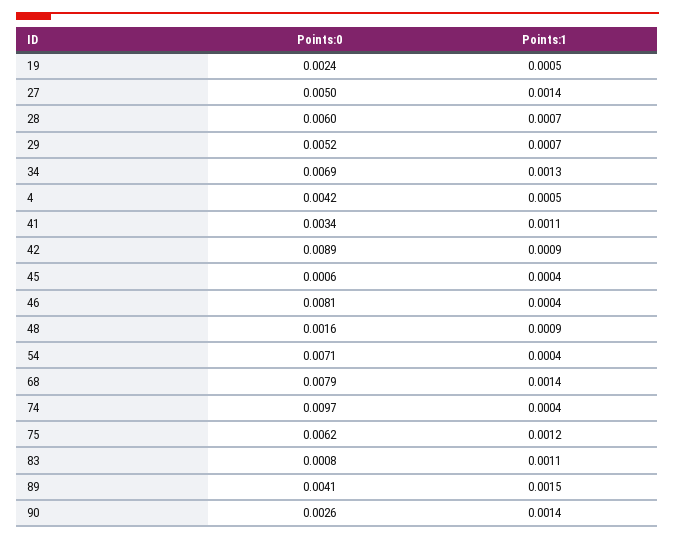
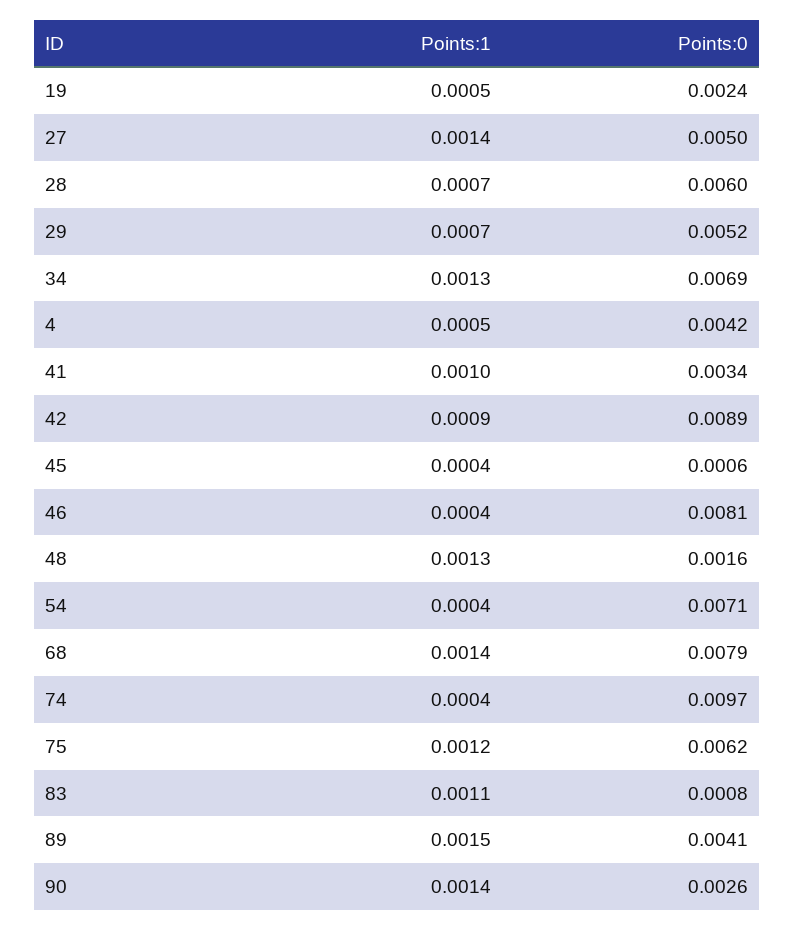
  {
    "Points:0": {
      "19": 0.0024,
      "27": 0.005,
      "28": 0.006,
      "29": 0.0052,
      "34": 0.0069,
      "4": 0.0042,
      "41": 0.0034,
      "42": 0.0089,
      "45": 0.0006,
      "46": 0.0081,
      "48": 0.0016,
      "54": 0.0071,
      "68": 0.0079,
      "74": 0.0097,
      "75": 0.0062,
      "83": 0.0008,
      "89": 0.0041,
      "90": 0.0026
    },
    "Points:1": {
      "19": 0.0005,
      "27": 0.0014,
      "28": 0.0007,
      "29": 0.0007,
      "34": 0.0013,
      "4": 0.0005,
-     "41": 0.0011,
+     "41": 0.001,
      "42": 0.0009,
      "45": 0.0004,
      "46": 0.0004,
-     "48": 0.0009,
+     "48": 0.0013,
      "54": 0.0004,
      "68": 0.0014,
      "74": 0.0004,
      "75": 0.0012,
      "83": 0.0011,
      "89": 0.0015,
      "90": 0.0014
    }
  }

